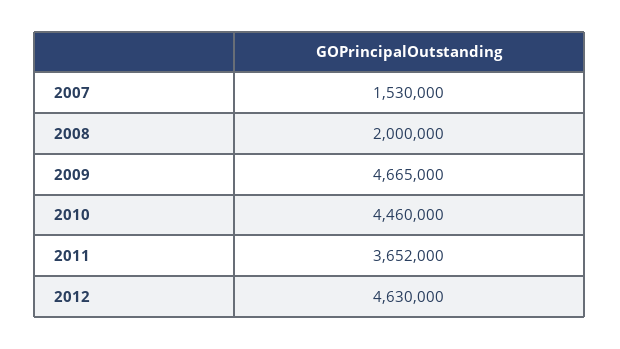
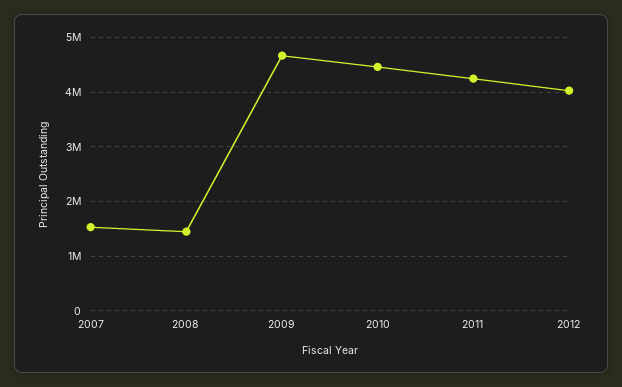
  {
    "2007": 1530000,
-   "2008": 2000000,
+   "2008": 1400000,
    "2009": 4665000,
    "2010": 4460000,
-   "2011": 3652000,
+   "2011": 4200000,
-   "2012": 4630000
+   "2012": 4000000
  }

